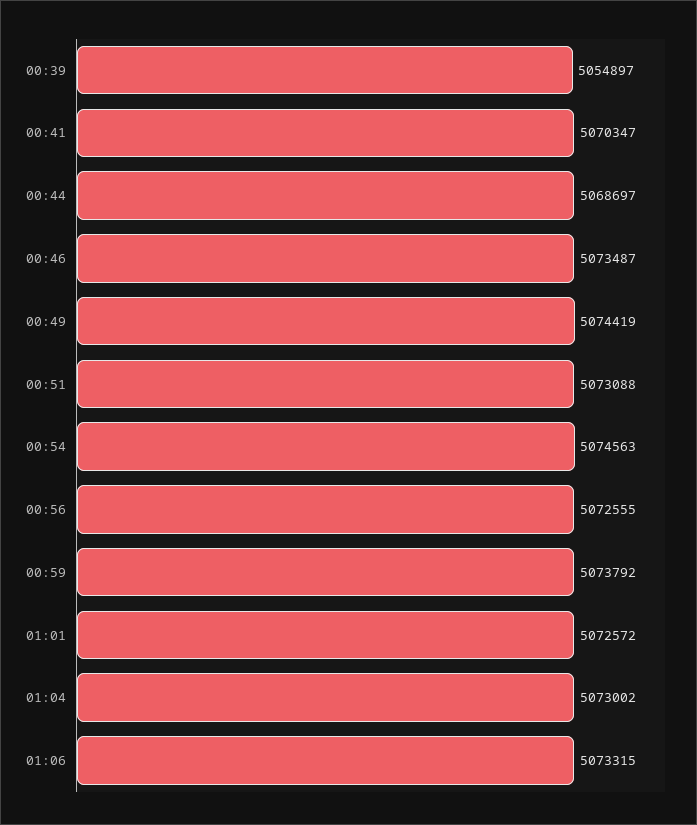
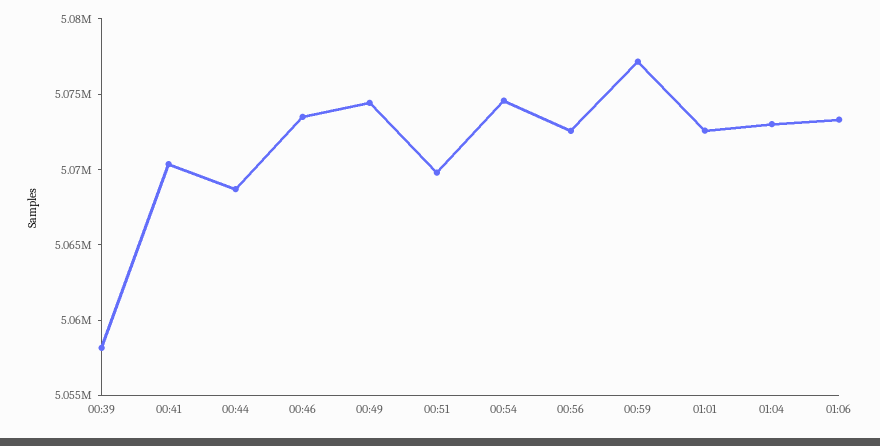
  {
-   "00:39": 5054897,
+   "00:39": 5058000,
    "00:41": 5070347,
    "00:44": 5068697,
    "00:46": 5073487,
    "00:49": 5074419,
-   "00:51": 5073088,
+   "00:51": 5070000,
    "00:54": 5074563,
    "00:56": 5072555,
-   "00:59": 5073792,
+   "00:59": 5077000,
    "01:01": 5072572,
    "01:04": 5073002,
    "01:06": 5073315
  }

